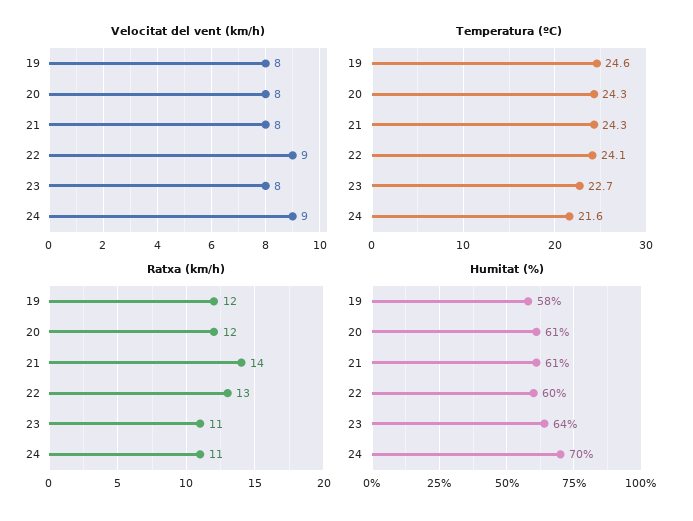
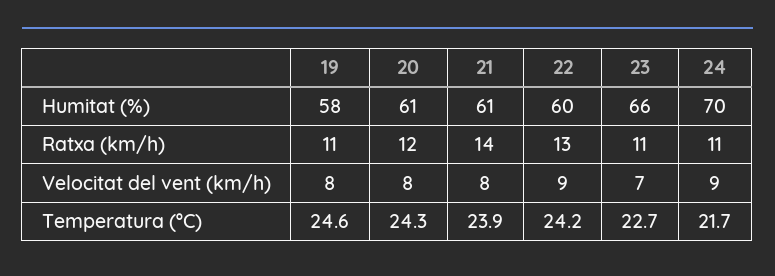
  {
    "Velocitat del vent (km/h)": {
      "19": 8,
      "20": 8,
      "21": 8,
      "22": 9,
-     "23": 8,
+     "23": 7,
      "24": 9
    },
    "Temperatura (ºC)": {
      "19": 24.6,
      "20": 24.3,
-     "21": 24.3,
+     "21": 23.9,
-     "22": 24.1,
+     "22": 24.2,
      "23": 22.7,
-     "24": 21.6
+     "24": 21.7
    },
    "Ratxa (km/h)": {
-     "19": 12,
+     "19": 11,
      "20": 12,
      "21": 14,
      "22": 13,
      "23": 11,
      "24": 11
    },
    "Humitat (%)": {
      "19": 58,
      "20": 61,
      "21": 61,
      "22": 60,
-     "23": 64,
+     "23": 66,
      "24": 70
    }
  }

